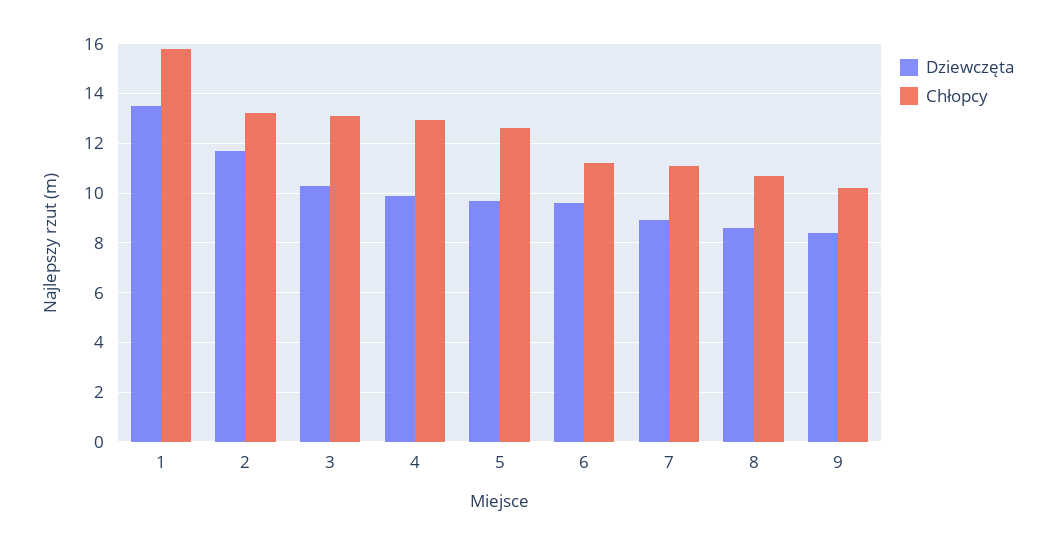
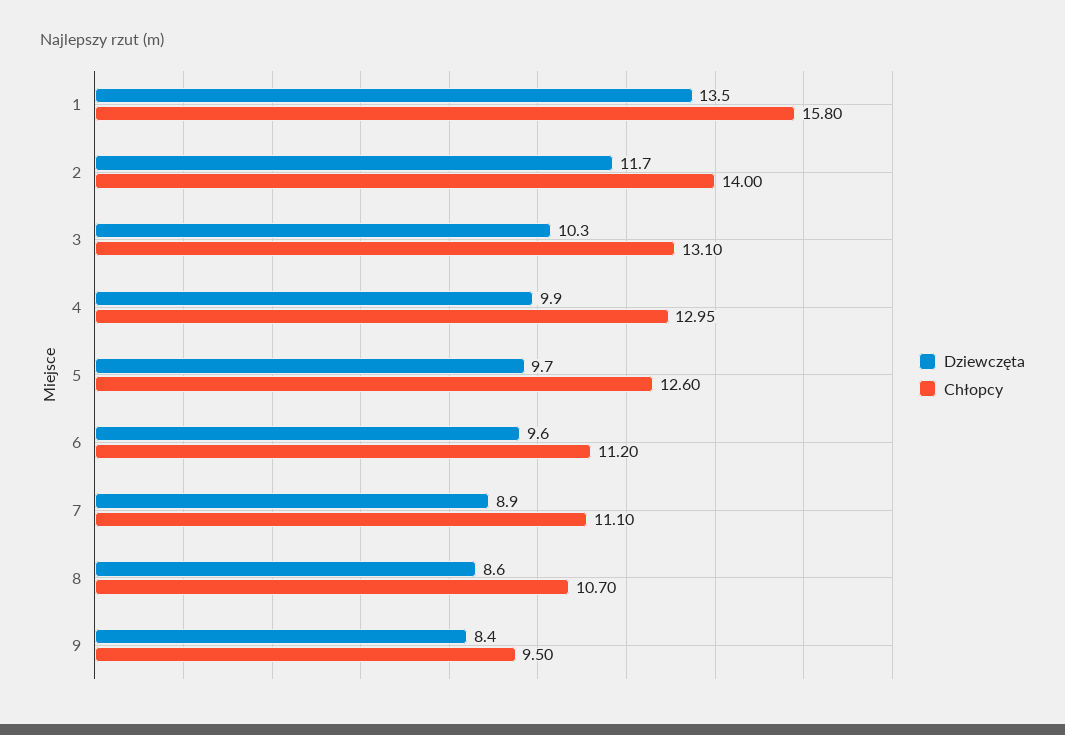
  {
    "Dziewczęta": {
      "1": 13.5,
      "2": 11.7,
      "3": 10.3,
      "4": 9.9,
      "5": 9.7,
      "6": 9.6,
      "7": 8.9,
      "8": 8.6,
      "9": 8.4
    },
    "Chłopcy": {
      "1": 15.8,
-     "2": 13.25,
+     "2": 14,
      "3": 13.1,
      "4": 12.95,
      "5": 12.6,
      "6": 11.2,
      "7": 11.1,
      "8": 10.7,
-     "9": 10.25
+     "9": 9.5
    }
  }

